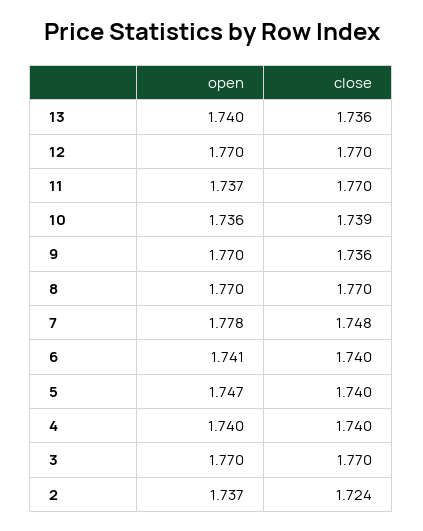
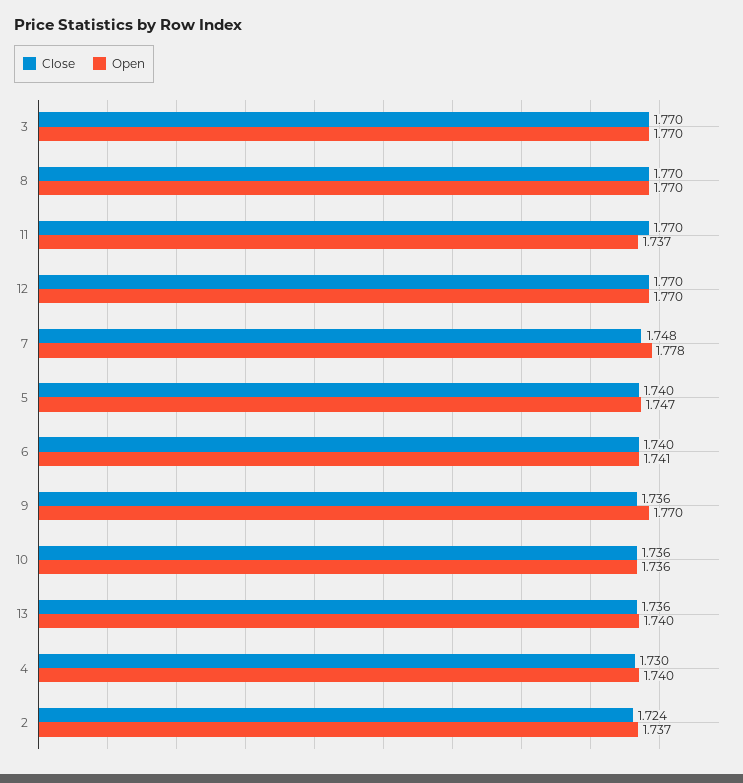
  {
    "open": {
      "13": 1.74,
      "12": 1.77,
      "11": 1.737,
      "10": 1.736,
      "9": 1.77,
      "8": 1.77,
      "7": 1.778,
      "6": 1.741,
      "5": 1.747,
      "4": 1.74,
      "3": 1.77,
      "2": 1.737
    },
    "close": {
      "13": 1.736,
      "12": 1.77,
      "11": 1.77,
-     "10": 1.739,
+     "10": 1.736,
      "9": 1.736,
      "8": 1.77,
      "7": 1.748,
      "6": 1.74,
      "5": 1.74,
-     "4": 1.74,
+     "4": 1.73,
      "3": 1.77,
      "2": 1.724
    }
  }

